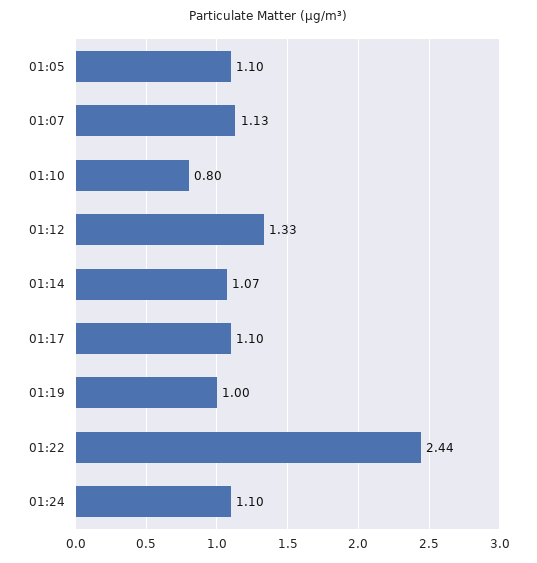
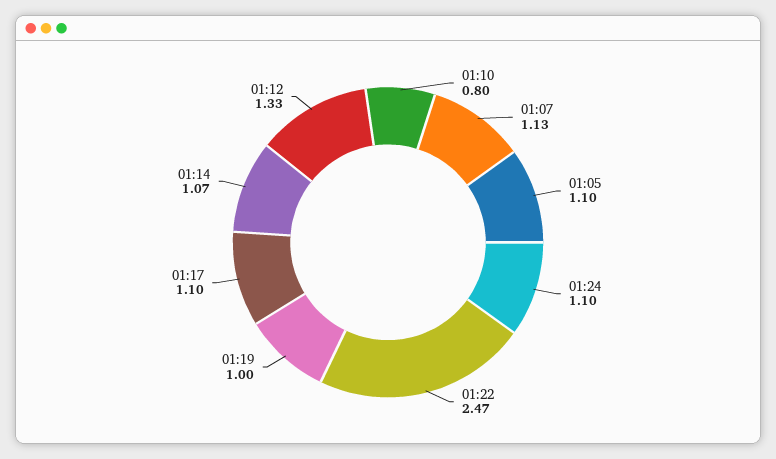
  {
    "01:05": 1.1,
    "01:07": 1.13,
    "01:10": 0.8,
    "01:12": 1.33,
    "01:14": 1.07,
    "01:17": 1.1,
    "01:19": 1,
-   "01:22": 2.44,
+   "01:22": 2.47,
    "01:24": 1.1
  }

